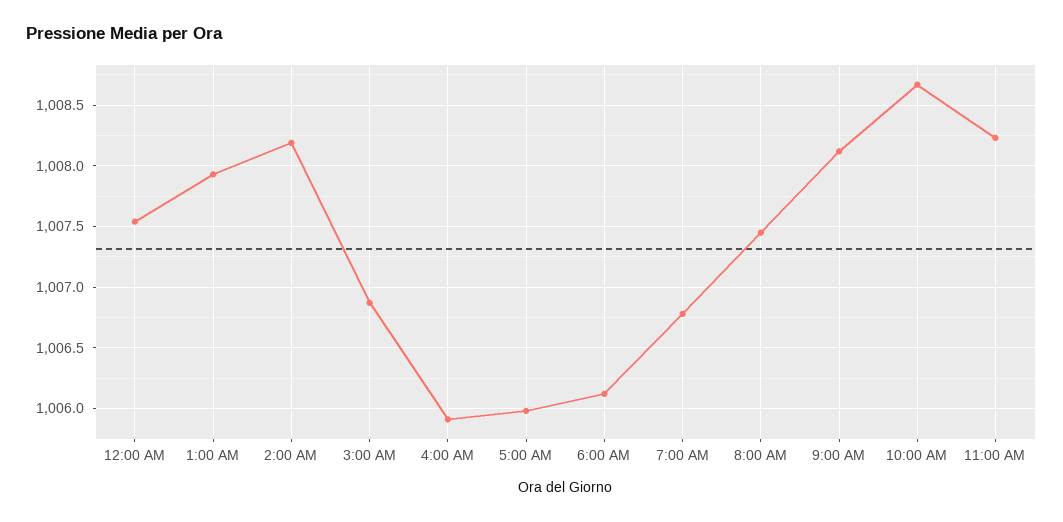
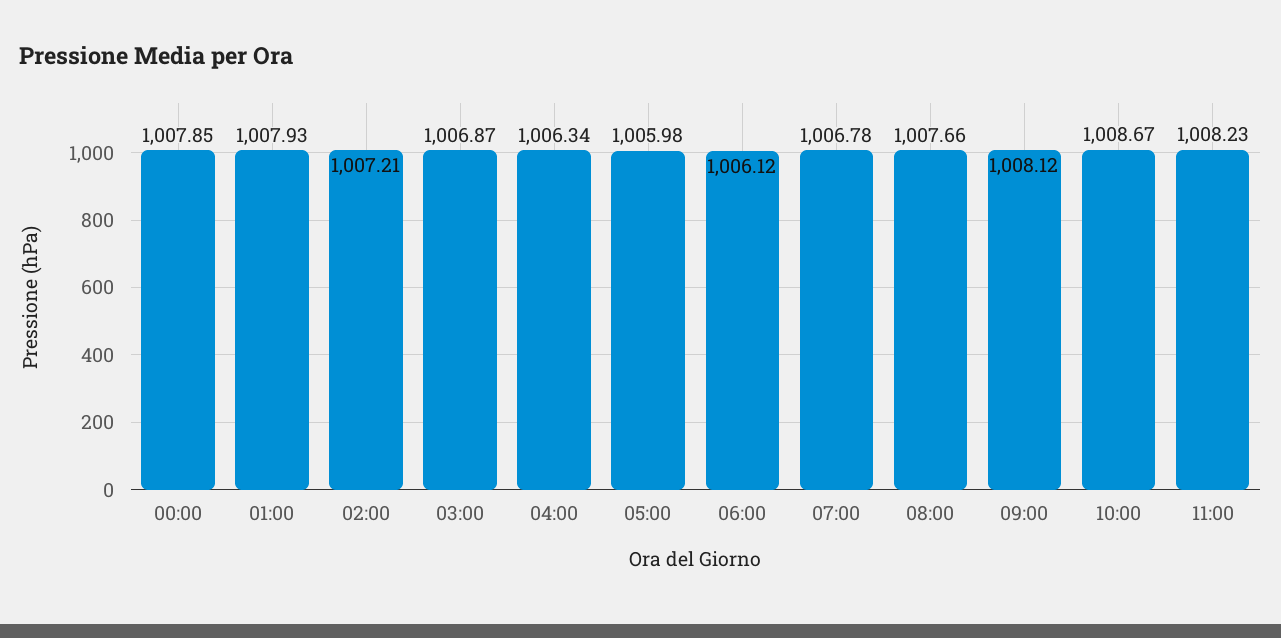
  {
-   "12:00 AM": 1007.55,
+   "12:00 AM": 1007.85,
    "1:00 AM": 1007.93,
-   "2:00 AM": 1008.2,
+   "2:00 AM": 1007.21,
    "3:00 AM": 1006.87,
-   "4:00 AM": 1005.9,
+   "4:00 AM": 1006.34,
    "5:00 AM": 1005.98,
    "6:00 AM": 1006.12,
    "7:00 AM": 1006.78,
-   "8:00 AM": 1007.45,
+   "8:00 AM": 1007.66,
    "9:00 AM": 1008.12,
    "10:00 AM": 1008.67,
    "11:00 AM": 1008.23
  }

